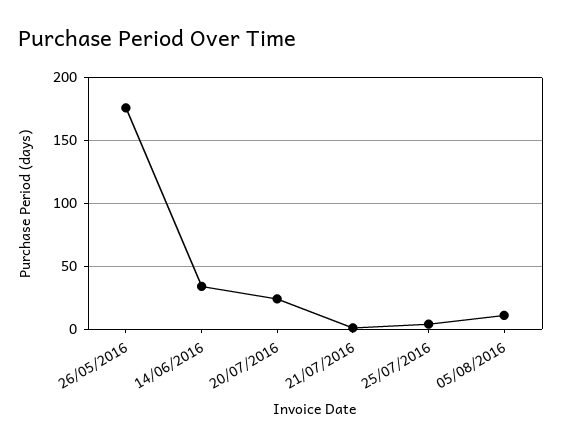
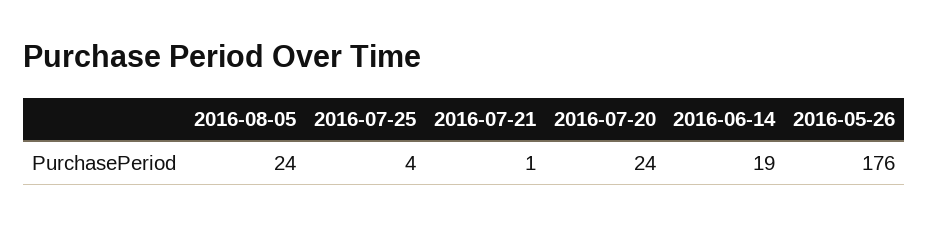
  {
    "26/05/2016": 176,
-   "14/06/2016": 35,
+   "14/06/2016": 19,
    "20/07/2016": 24,
    "21/07/2016": 1,
    "25/07/2016": 4,
-   "05/08/2016": 10
+   "05/08/2016": 24
  }

